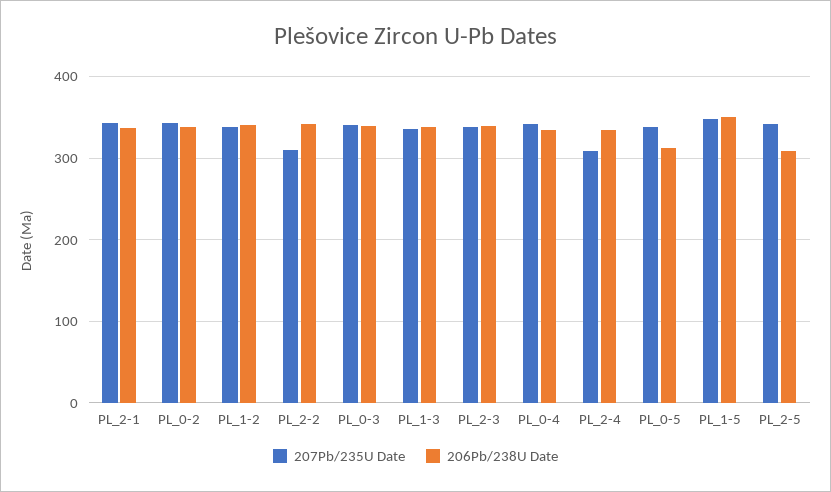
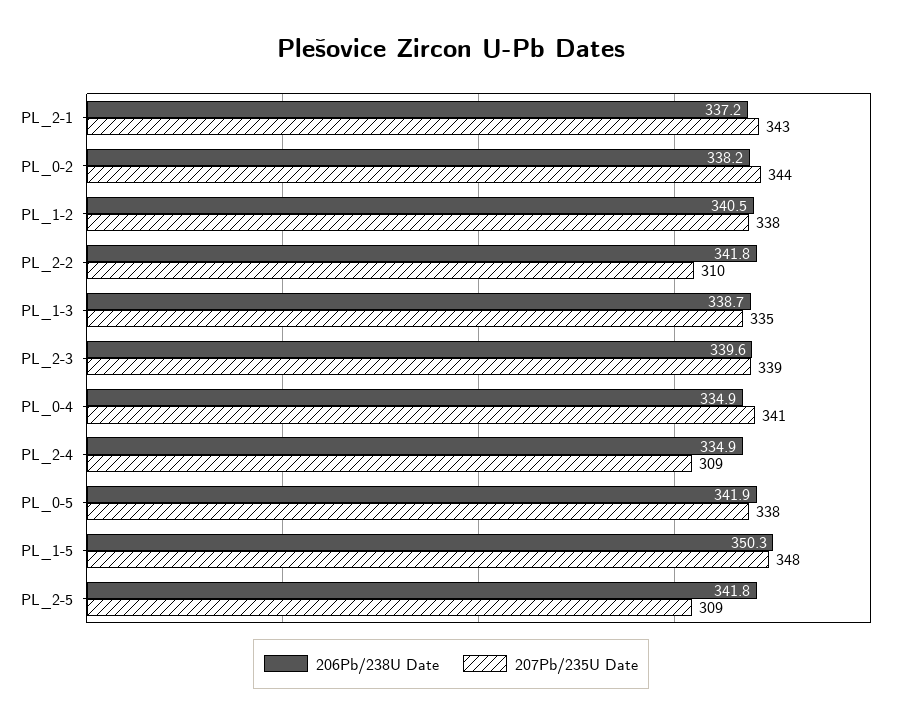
  {
    "207Pb/235U Date": {
      "PL_2-1": 343,
      "PL_0-2": 344,
      "PL_1-2": 338,
      "PL_2-2": 310,
-     "PL_0-3": 340,
      "PL_1-3": 335,
      "PL_2-3": 339,
      "PL_0-4": 341,
      "PL_2-4": 309,
      "PL_0-5": 338,
      "PL_1-5": 348,
-     "PL_2-5": 340
+     "PL_2-5": 309
    },
    "206Pb/238U Date": {
      "PL_2-1": 337.2,
      "PL_0-2": 338.2,
      "PL_1-2": 340.5,
      "PL_2-2": 341.8,
-     "PL_0-3": 340,
      "PL_1-3": 338.7,
      "PL_2-3": 339.6,
      "PL_0-4": 334.9,
      "PL_2-4": 334.9,
-     "PL_0-5": 310,
+     "PL_0-5": 341.9,
      "PL_1-5": 350.3,
-     "PL_2-5": 310
+     "PL_2-5": 341.8
    }
  }

